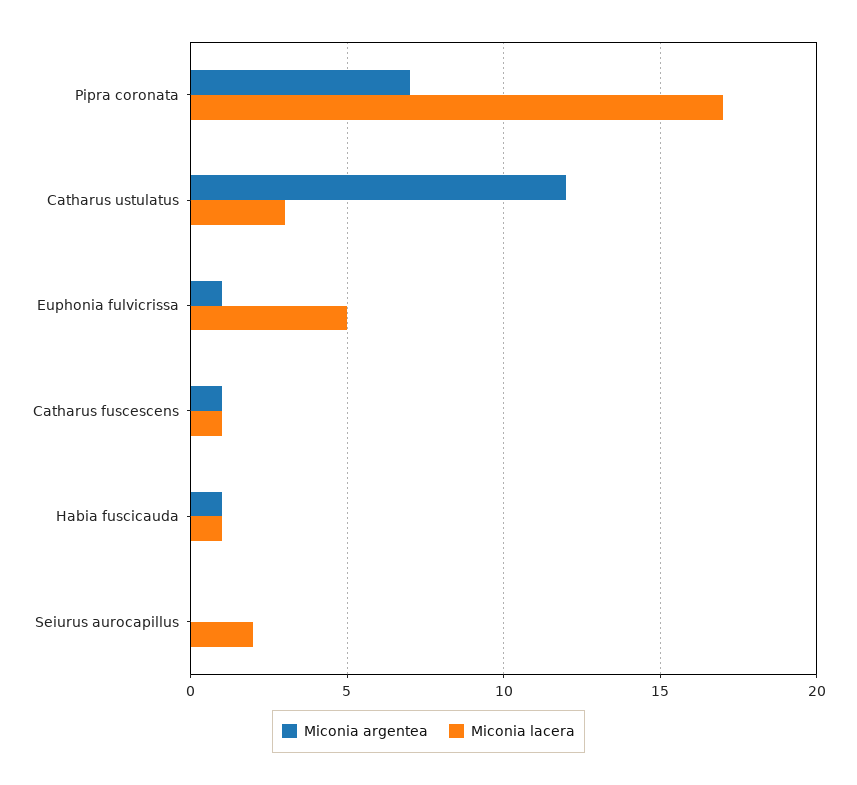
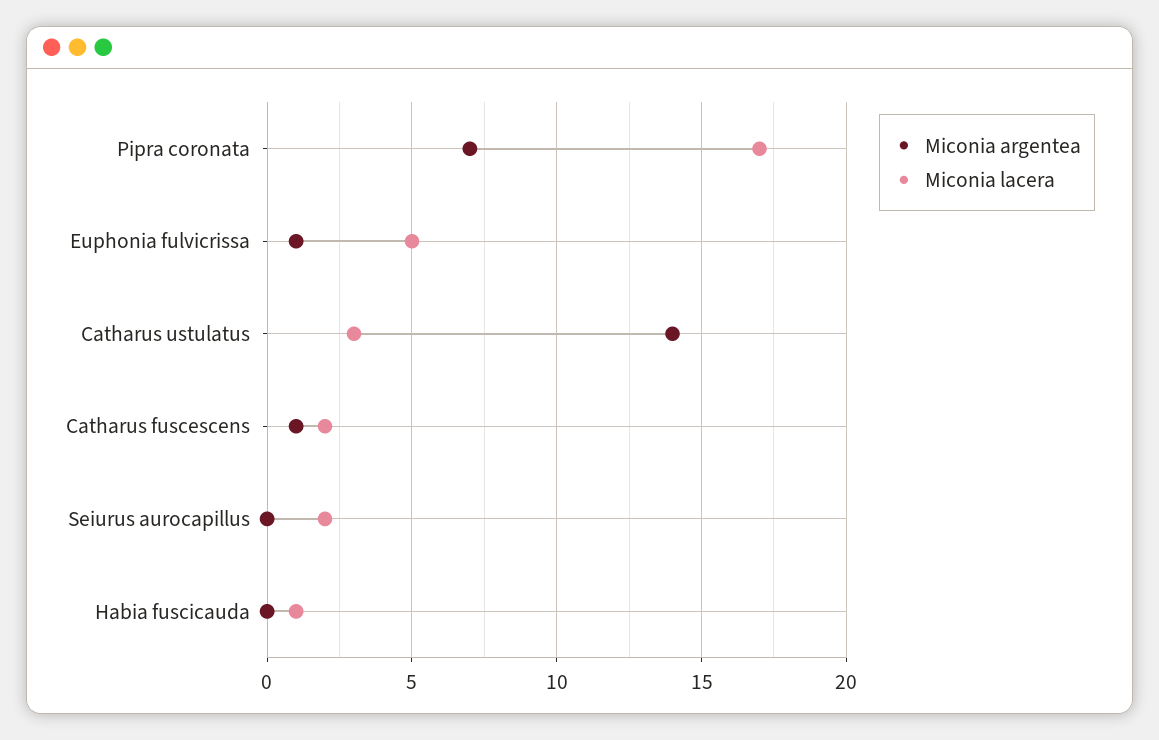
  {
    "Miconia argentea": {
      "Pipra coronata": 7,
-     "Catharus ustulatus": 12,
+     "Catharus ustulatus": 14,
      "Euphonia fulvicrissa": 1,
      "Catharus fuscescens": 1,
-     "Habia fuscicauda": 1,
+     "Habia fuscicauda": 0,
      "Seiurus aurocapillus": 0
    },
    "Miconia lacera": {
      "Pipra coronata": 17,
      "Catharus ustulatus": 3,
      "Euphonia fulvicrissa": 5,
-     "Catharus fuscescens": 1,
+     "Catharus fuscescens": 2,
      "Habia fuscicauda": 1,
      "Seiurus aurocapillus": 2
    }
  }

